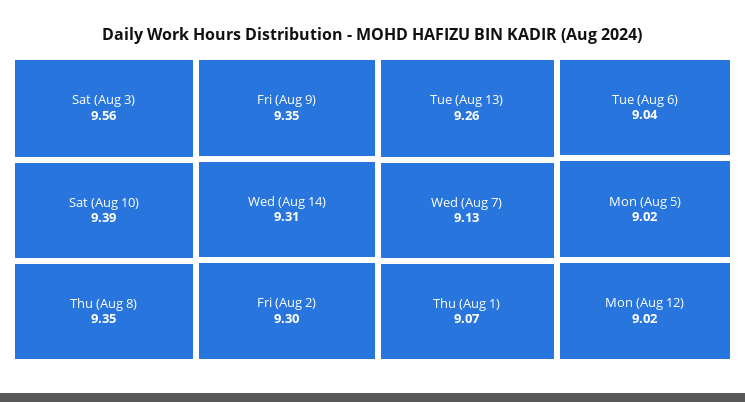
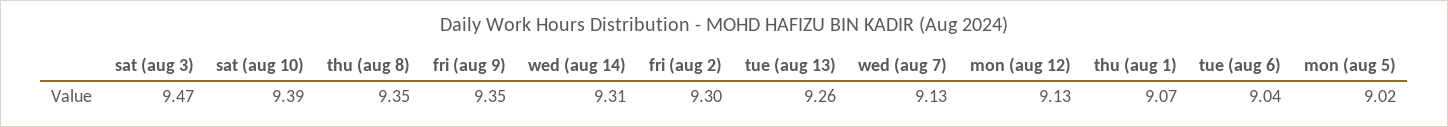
  {
-   "Sat (Aug 3)": 9.56,
+   "Sat (Aug 3)": 9.47,
    "Sat (Aug 10)": 9.39,
    "Thu (Aug 8)": 9.35,
    "Fri (Aug 9)": 9.35,
    "Wed (Aug 14)": 9.31,
    "Fri (Aug 2)": 9.3,
    "Tue (Aug 13)": 9.26,
    "Wed (Aug 7)": 9.13,
    "Thu (Aug 1)": 9.07,
    "Tue (Aug 6)": 9.04,
    "Mon (Aug 5)": 9.02,
-   "Mon (Aug 12)": 9.02
+   "Mon (Aug 12)": 9.13
  }

